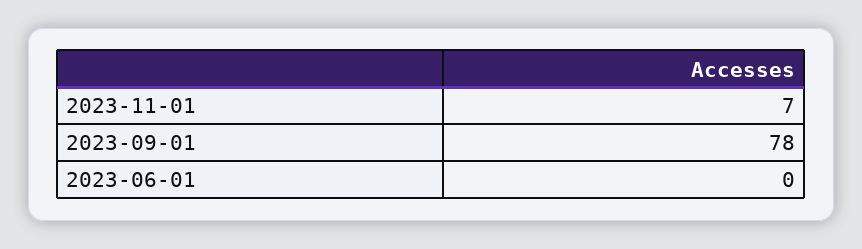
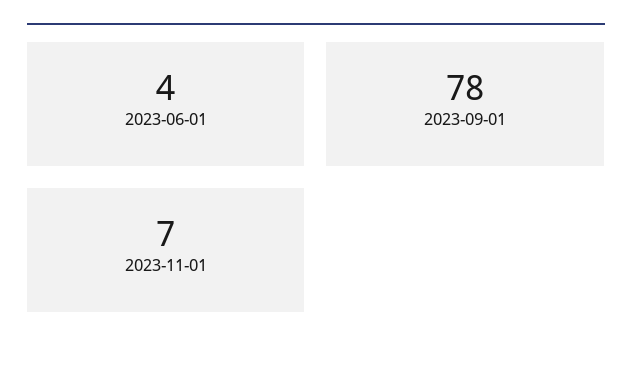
  {
    "2023-11-01": 7,
    "2023-09-01": 78,
-   "2023-06-01": 0
+   "2023-06-01": 4
  }

